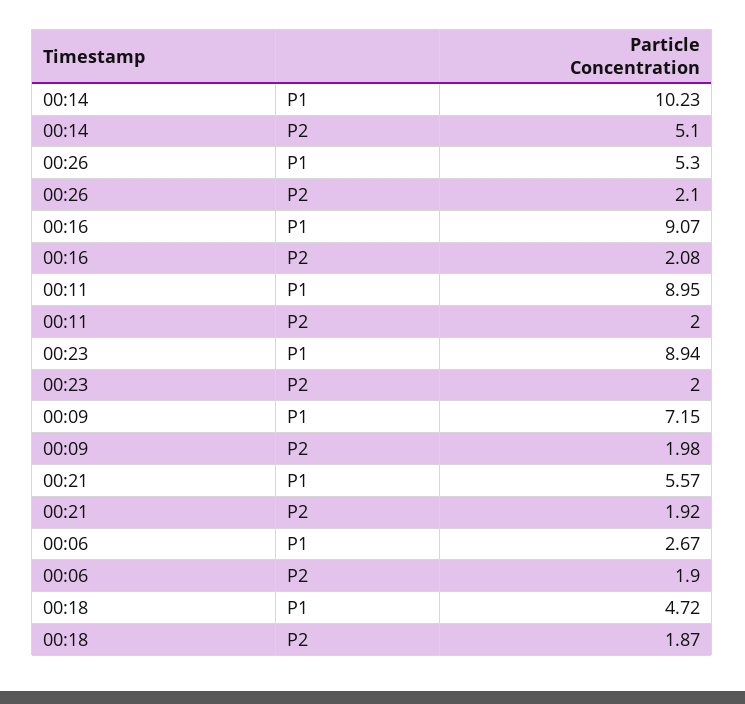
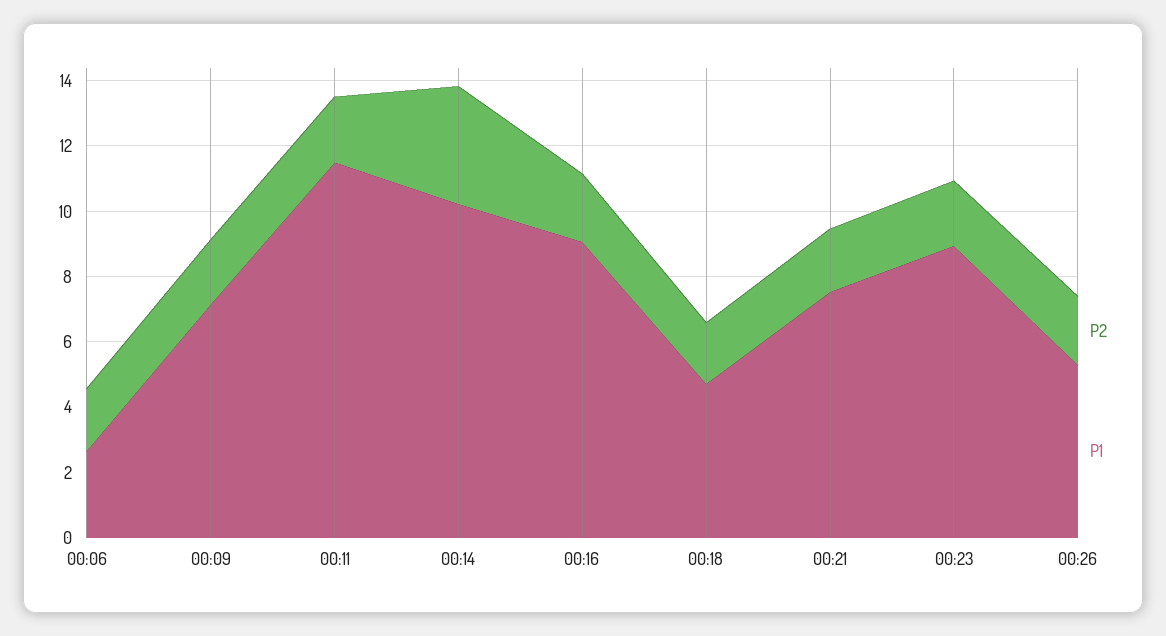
  {
    "P1": {
      "00:14": 10.23,
      "00:26": 5.3,
      "00:16": 9.07,
-     "00:11": 8.95,
+     "00:11": 11.5,
      "00:23": 8.94,
      "00:09": 7.15,
-     "00:21": 5.57,
+     "00:21": 7.5,
      "00:06": 2.67,
      "00:18": 4.72
    },
    "P2": {
-     "00:14": 5.1,
+     "00:14": 3.5,
      "00:26": 2.1,
      "00:16": 2.08,
      "00:11": 2,
      "00:23": 2,
      "00:09": 1.98,
      "00:21": 1.92,
      "00:06": 1.9,
      "00:18": 1.87
    }
  }

